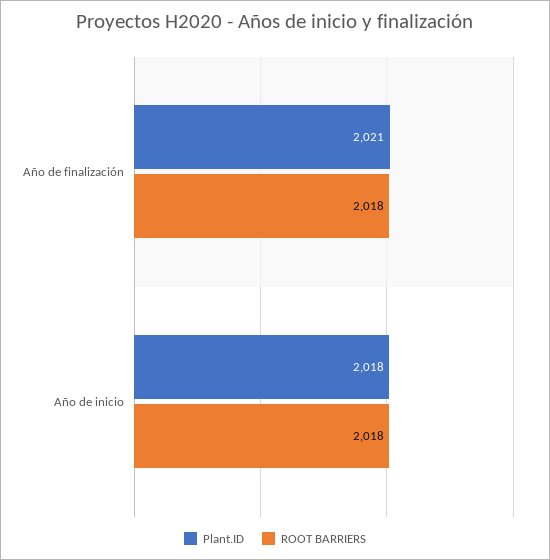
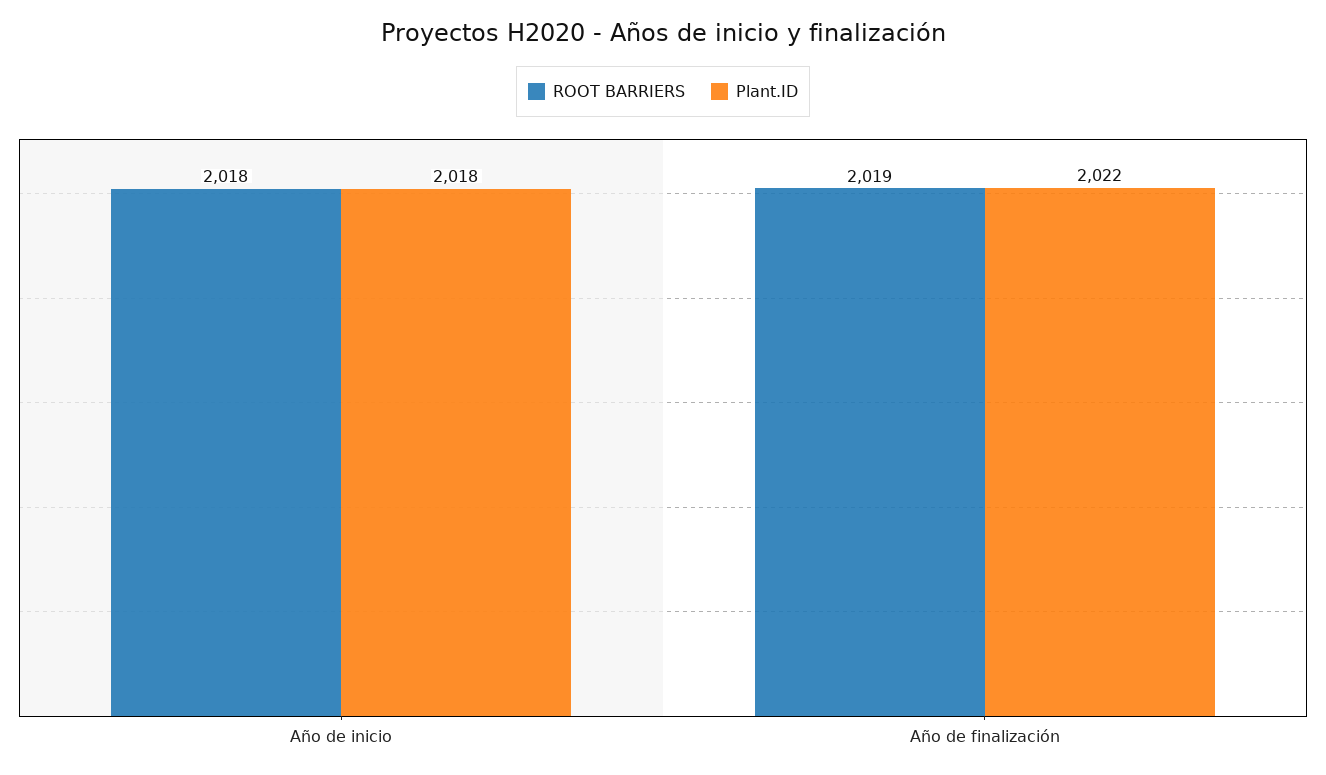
  {
    "Plant.ID": {
-     "Año de finalización": 2021,
+     "Año de finalización": 2022,
      "Año de inicio": 2018
    },
    "ROOT BARRIERS": {
-     "Año de finalización": 2018,
+     "Año de finalización": 2019,
      "Año de inicio": 2018
    }
  }

